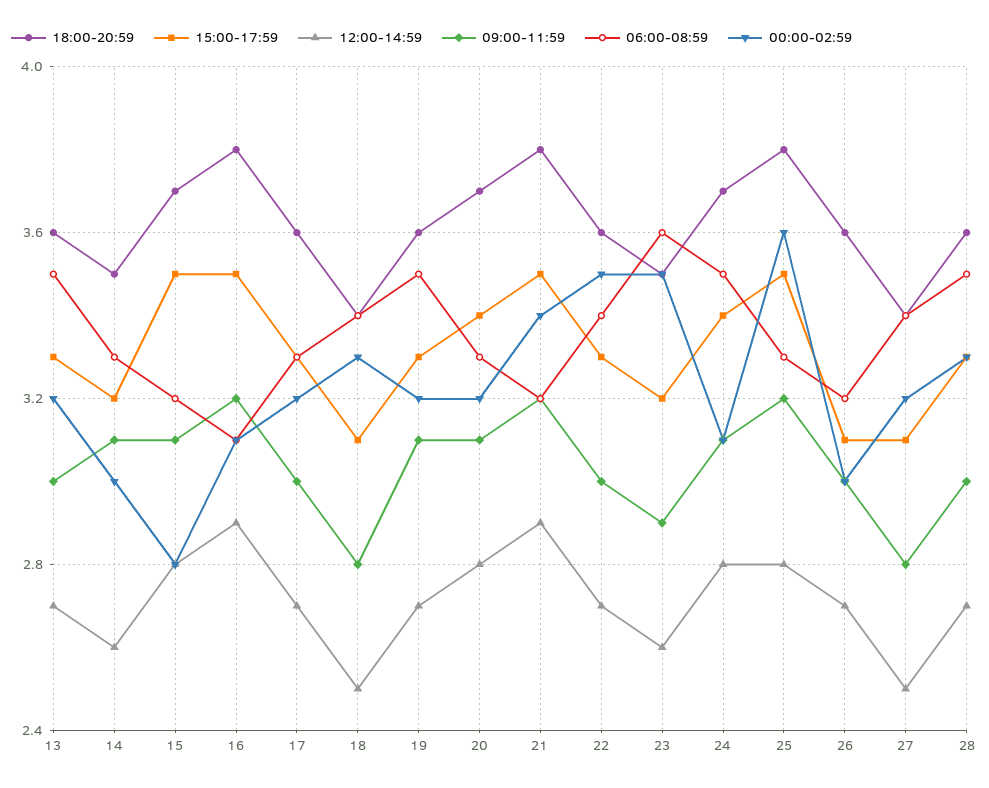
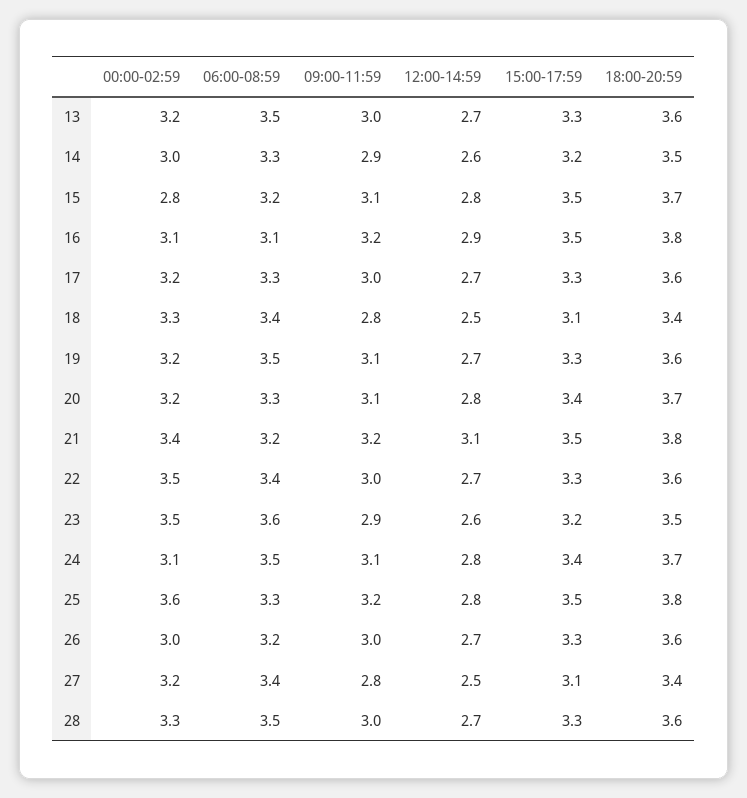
  {
    "18:00-20:59": {
      "13": 3.6,
      "14": 3.5,
      "15": 3.7,
      "16": 3.8,
      "17": 3.6,
      "18": 3.4,
      "19": 3.6,
      "20": 3.7,
      "21": 3.8,
      "22": 3.6,
      "23": 3.5,
      "24": 3.7,
      "25": 3.8,
      "26": 3.6,
      "27": 3.4,
      "28": 3.6
    },
    "15:00-17:59": {
      "13": 3.3,
      "14": 3.2,
      "15": 3.5,
      "16": 3.5,
      "17": 3.3,
      "18": 3.1,
      "19": 3.3,
      "20": 3.4,
      "21": 3.5,
      "22": 3.3,
      "23": 3.2,
      "24": 3.4,
      "25": 3.5,
-     "26": 3.1,
+     "26": 3.3,
      "27": 3.1,
      "28": 3.3
    },
    "12:00-14:59": {
      "13": 2.7,
      "14": 2.6,
      "15": 2.8,
      "16": 2.9,
      "17": 2.7,
      "18": 2.5,
      "19": 2.7,
      "20": 2.8,
-     "21": 2.9,
+     "21": 3.1,
      "22": 2.7,
      "23": 2.6,
      "24": 2.8,
      "25": 2.8,
      "26": 2.7,
      "27": 2.5,
      "28": 2.7
    },
    "09:00-11:59": {
      "13": 3,
-     "14": 3.1,
+     "14": 2.9,
      "15": 3.1,
      "16": 3.2,
      "17": 3,
      "18": 2.8,
      "19": 3.1,
      "20": 3.1,
      "21": 3.2,
      "22": 3,
      "23": 2.9,
      "24": 3.1,
      "25": 3.2,
      "26": 3,
      "27": 2.8,
      "28": 3
    },
    "06:00-08:59": {
      "13": 3.5,
      "14": 3.3,
      "15": 3.2,
      "16": 3.1,
      "17": 3.3,
      "18": 3.4,
      "19": 3.5,
      "20": 3.3,
      "21": 3.2,
      "22": 3.4,
      "23": 3.6,
      "24": 3.5,
      "25": 3.3,
      "26": 3.2,
      "27": 3.4,
      "28": 3.5
    },
    "00:00-02:59": {
      "13": 3.2,
      "14": 3,
      "15": 2.8,
      "16": 3.1,
      "17": 3.2,
      "18": 3.3,
      "19": 3.2,
      "20": 3.2,
      "21": 3.4,
      "22": 3.5,
      "23": 3.5,
      "24": 3.1,
      "25": 3.6,
      "26": 3,
      "27": 3.2,
      "28": 3.3
    }
  }

